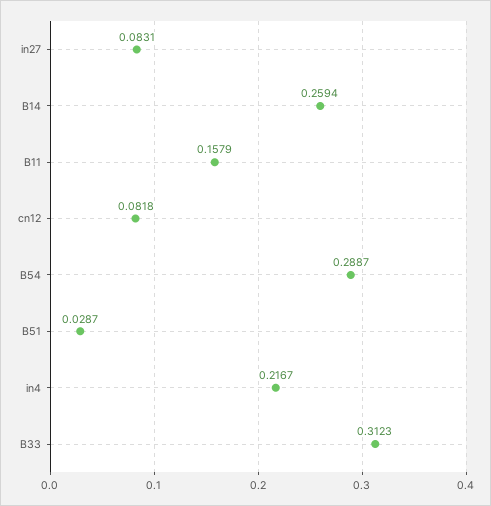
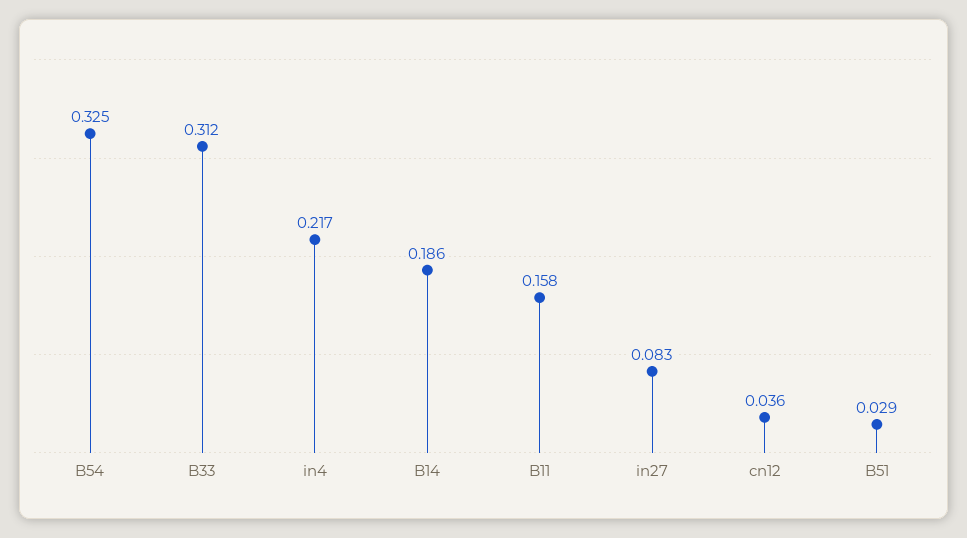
  {
    "in27": 0.0831,
-   "B14": 0.2594,
+   "B14": 0.186,
    "B11": 0.1579,
-   "cn12": 0.0818,
+   "cn12": 0.036,
-   "B54": 0.2887,
+   "B54": 0.325,
    "B51": 0.0287,
    "in4": 0.2167,
    "B33": 0.3123
  }

